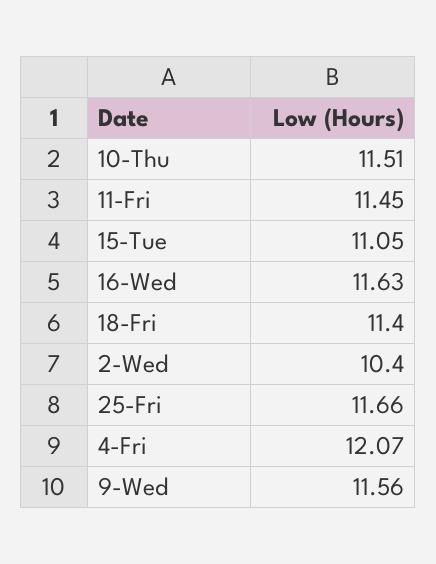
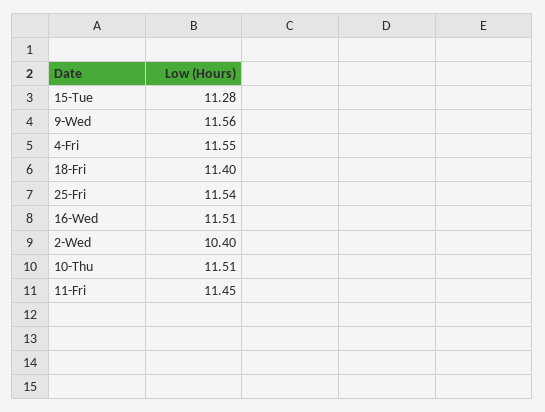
  {
    "10-Thu": 11.51,
    "11-Fri": 11.45,
-   "15-Tue": 11.05,
+   "15-Tue": 11.28,
-   "16-Wed": 11.63,
+   "16-Wed": 11.51,
    "18-Fri": 11.4,
    "2-Wed": 10.4,
-   "25-Fri": 11.66,
+   "25-Fri": 11.54,
-   "4-Fri": 12.07,
+   "4-Fri": 11.55,
    "9-Wed": 11.56
  }

